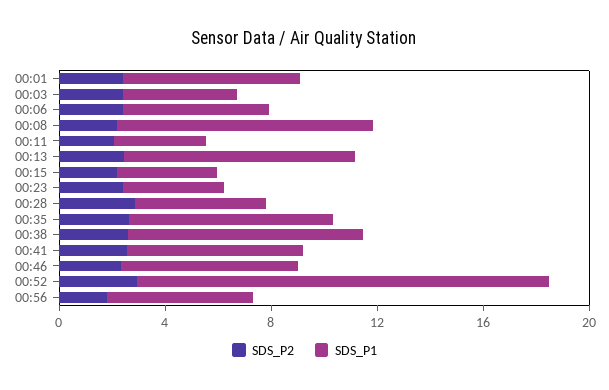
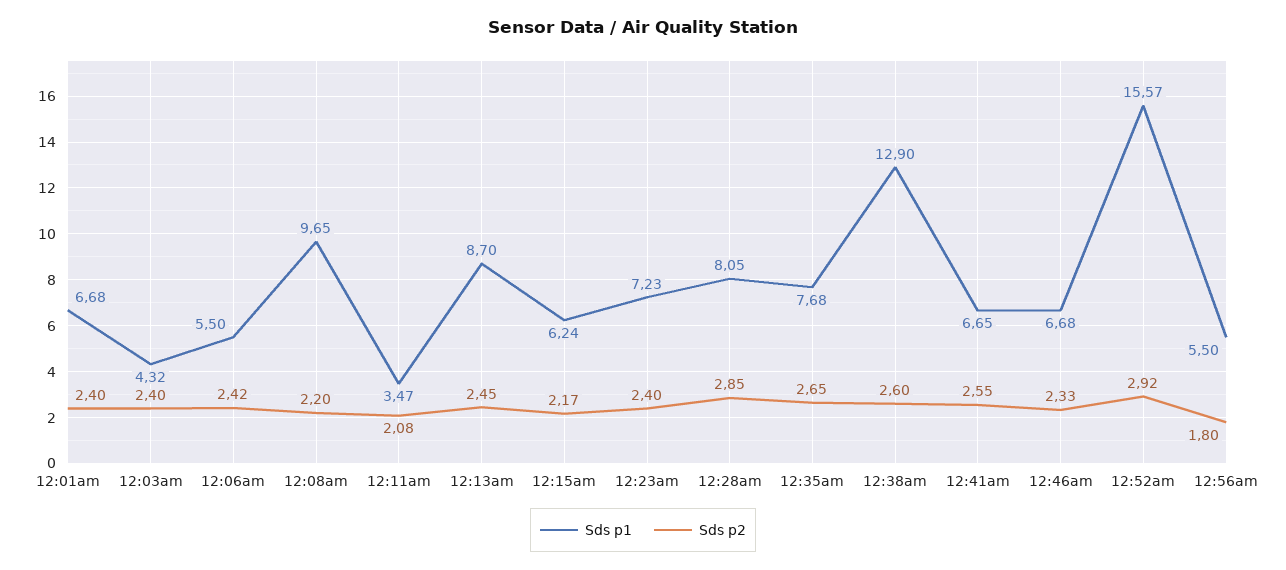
  {
    "SDS_P2": {
      "00:01": 2.4,
      "00:03": 2.4,
      "00:06": 2.42,
      "00:08": 2.2,
      "00:11": 2.08,
      "00:13": 2.45,
      "00:15": 2.17,
      "00:23": 2.4,
      "00:28": 2.85,
      "00:35": 2.65,
      "00:38": 2.6,
      "00:41": 2.55,
      "00:46": 2.33,
      "00:52": 2.92,
      "00:56": 1.8
    },
    "SDS_P1": {
      "00:01": 6.68,
      "00:03": 4.32,
      "00:06": 5.5,
      "00:08": 9.65,
      "00:11": 3.47,
      "00:13": 8.7,
-     "00:15": 4,
+     "00:15": 6.24,
-     "00:23": 4,
+     "00:23": 7.23,
-     "00:28": 5,
+     "00:28": 8.05,
      "00:35": 7.68,
-     "00:38": 9,
+     "00:38": 12.9,
      "00:41": 6.65,
      "00:46": 6.68,
      "00:52": 15.57,
      "00:56": 5.5
    }
  }

